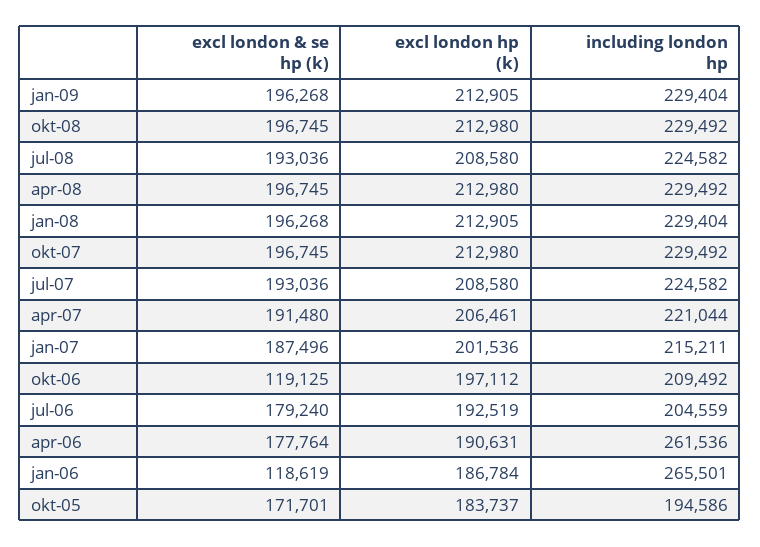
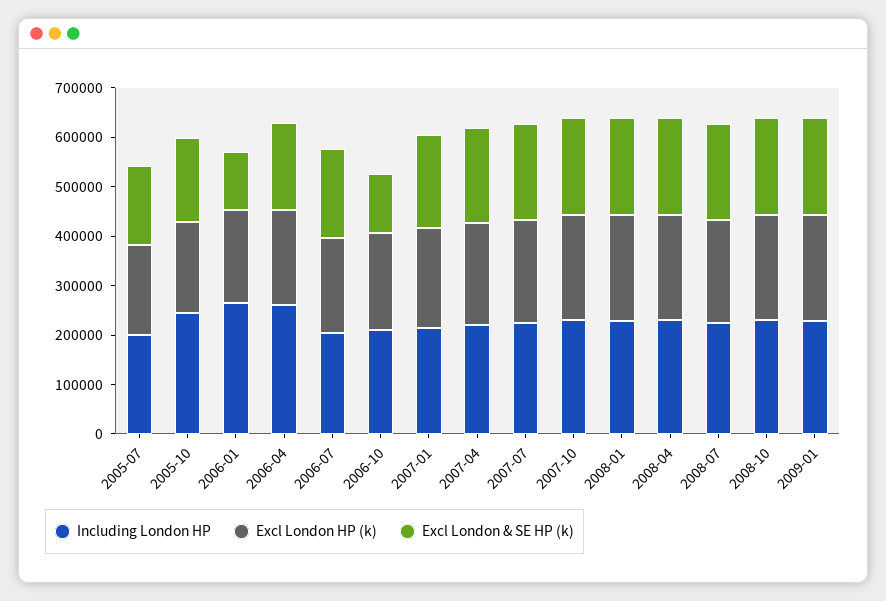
  {
    "excl london & se hp (k)": {
      "jan-09": 196268,
      "okt-08": 196745,
      "jul-08": 193036,
      "apr-08": 196745,
      "jan-08": 196268,
      "okt-07": 196745,
      "jul-07": 193036,
      "apr-07": 191480,
      "jan-07": 187496,
      "okt-06": 119125,
      "jul-06": 179240,
      "apr-06": 177764,
      "jan-06": 118619,
-     "okt-05": 171701
+     "okt-05": 171701,
+     "2005-07": 160000
    },
    "excl london hp (k)": {
      "jan-09": 212905,
      "okt-08": 212980,
      "jul-08": 208580,
      "apr-08": 212980,
      "jan-08": 212905,
      "okt-07": 212980,
      "jul-07": 208580,
      "apr-07": 206461,
      "jan-07": 201536,
      "okt-06": 197112,
      "jul-06": 192519,
      "apr-06": 190631,
      "jan-06": 186784,
-     "okt-05": 183737
+     "okt-05": 183737,
+     "2005-07": 180000
    },
    "including london hp": {
      "jan-09": 229404,
      "okt-08": 229492,
      "jul-08": 224582,
      "apr-08": 229492,
      "jan-08": 229404,
      "okt-07": 229492,
      "jul-07": 224582,
      "apr-07": 221044,
      "jan-07": 215211,
      "okt-06": 209492,
      "jul-06": 204559,
      "apr-06": 261536,
      "jan-06": 265501,
-     "okt-05": 194586
+     "okt-05": 240000,
+     "2005-07": 200000
    }
  }

